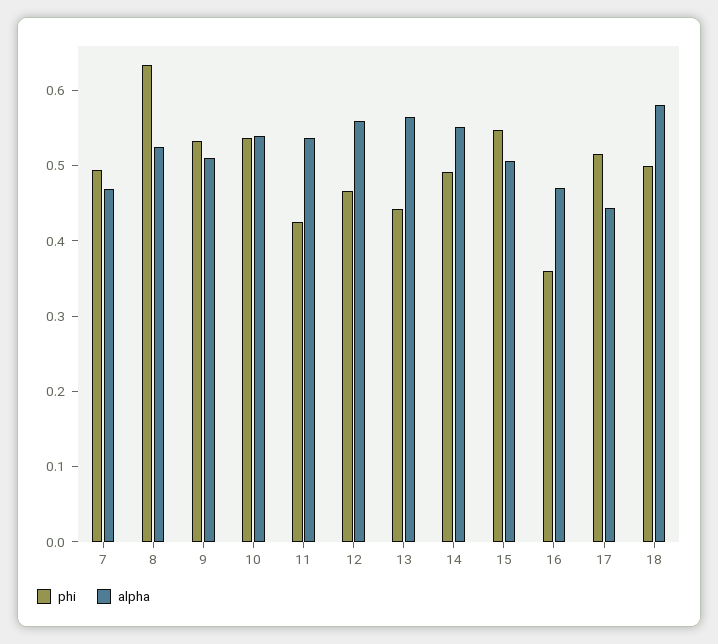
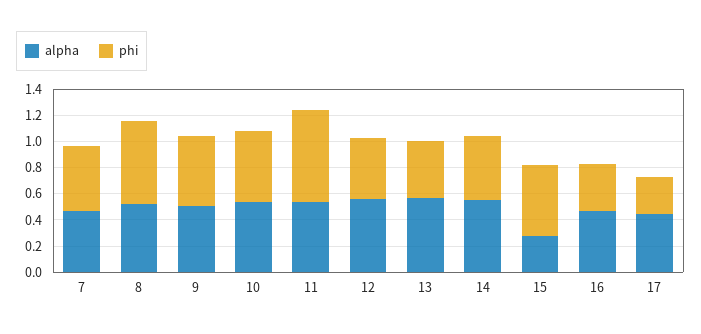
  {
    "phi": {
      "7": 0.5,
      "8": 0.64,
      "9": 0.54,
      "10": 0.54,
-     "11": 0.42,
+     "11": 0.7,
      "12": 0.46,
      "13": 0.44,
      "14": 0.5,
      "15": 0.54,
      "16": 0.36,
-     "17": 0.52,
+     "17": 0.3
-     "18": 0.5
    },
    "alpha": {
      "7": 0.46,
      "8": 0.52,
      "9": 0.5,
      "10": 0.54,
      "11": 0.54,
      "12": 0.56,
      "13": 0.56,
      "14": 0.56,
-     "15": 0.5,
+     "15": 0.3,
      "16": 0.48,
-     "17": 0.44,
+     "17": 0.44
-     "18": 0.58
    }
  }

